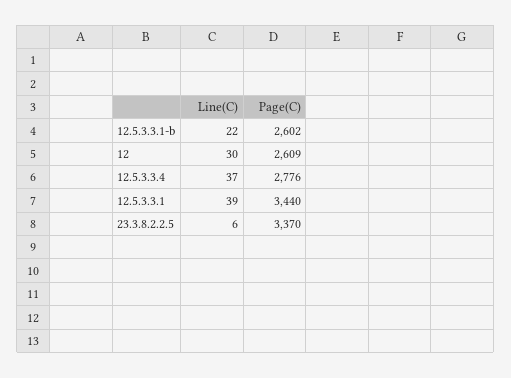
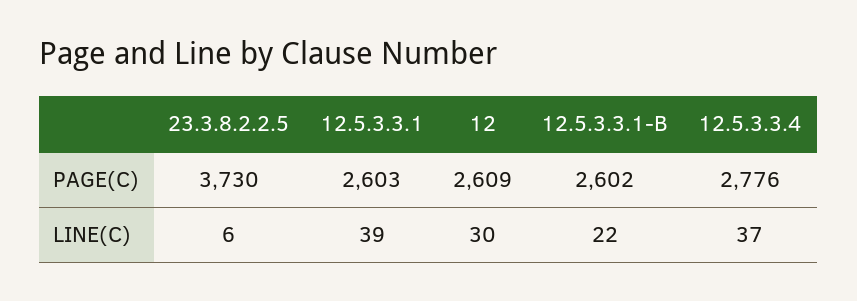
  {
    "Line(C)": {
      "12.5.3.3.1-b": 22,
      "12": 30,
      "12.5.3.3.4": 37,
      "12.5.3.3.1": 39,
      "23.3.8.2.2.5": 6
    },
    "Page(C)": {
      "12.5.3.3.1-b": 2602,
      "12": 2609,
      "12.5.3.3.4": 2776,
-     "12.5.3.3.1": 3440,
+     "12.5.3.3.1": 2603,
-     "23.3.8.2.2.5": 3370
+     "23.3.8.2.2.5": 3730
    }
  }

